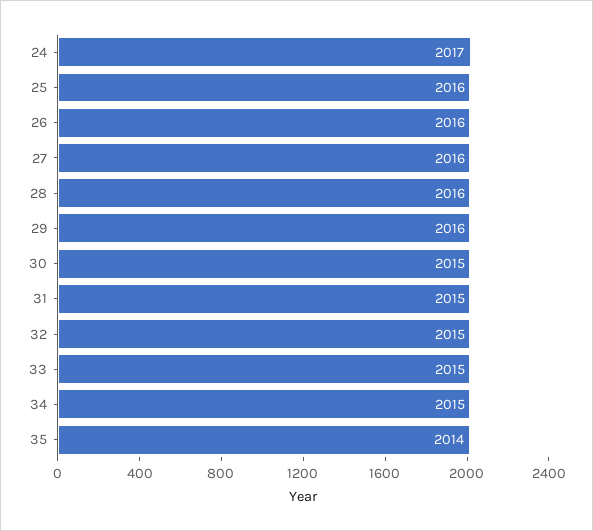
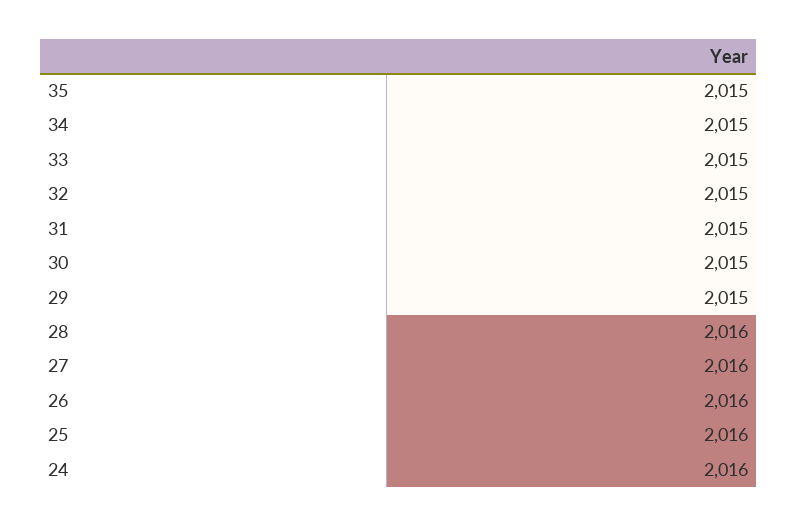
  {
-   "24": 2017,
+   "24": 2016,
    "25": 2016,
    "26": 2016,
    "27": 2016,
    "28": 2016,
-   "29": 2016,
+   "29": 2015,
    "30": 2015,
    "31": 2015,
    "32": 2015,
    "33": 2015,
    "34": 2015,
-   "35": 2014
+   "35": 2015
  }

